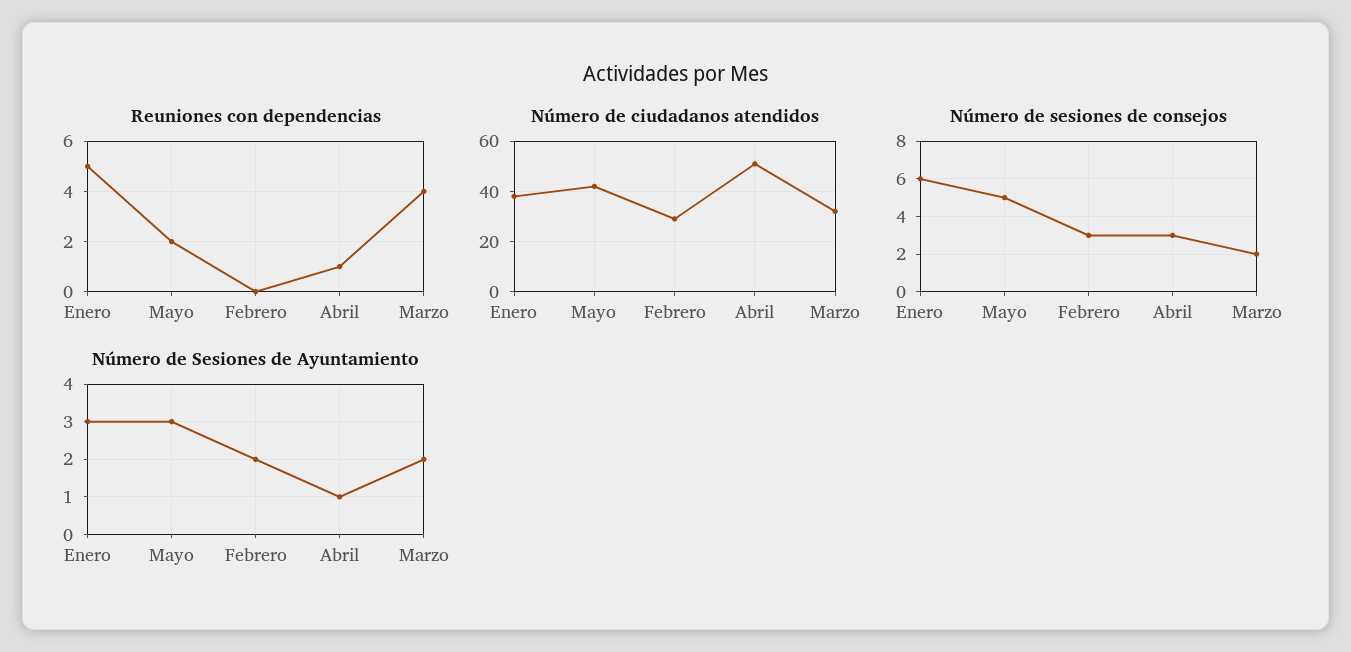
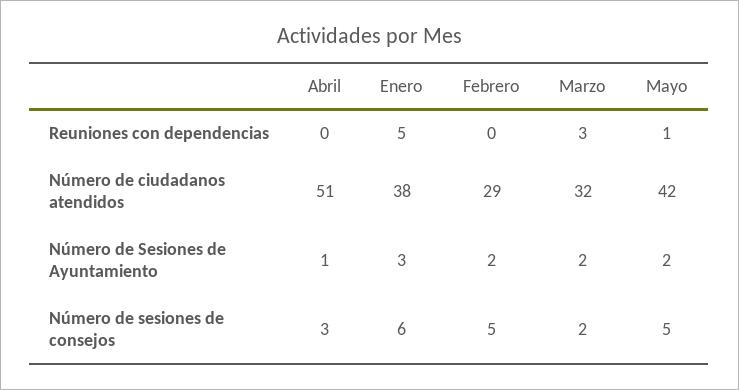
  {
    "Reuniones con dependencias": {
      "Enero": 5,
-     "Mayo": 2,
+     "Mayo": 1,
      "Febrero": 0,
-     "Abril": 1,
+     "Abril": 0,
-     "Marzo": 4
+     "Marzo": 3
    },
    "Número de ciudadanos atendidos": {
      "Enero": 38,
      "Mayo": 42,
      "Febrero": 29,
      "Abril": 51,
      "Marzo": 32
    },
    "Número de sesiones de consejos": {
      "Enero": 6,
      "Mayo": 5,
-     "Febrero": 3,
+     "Febrero": 5,
      "Abril": 3,
      "Marzo": 2
    },
    "Número de Sesiones de Ayuntamiento": {
      "Enero": 3,
-     "Mayo": 3,
+     "Mayo": 2,
      "Febrero": 2,
      "Abril": 1,
      "Marzo": 2
    }
  }

